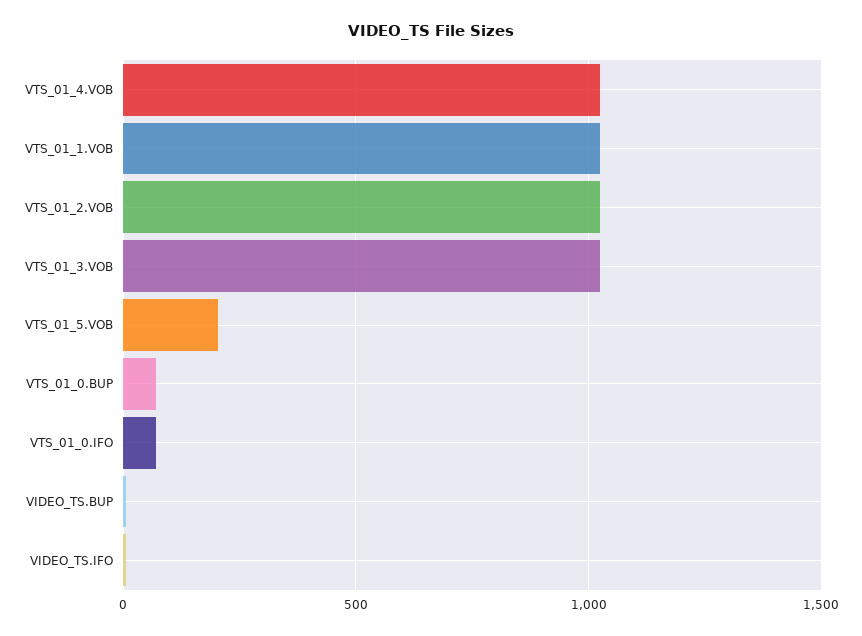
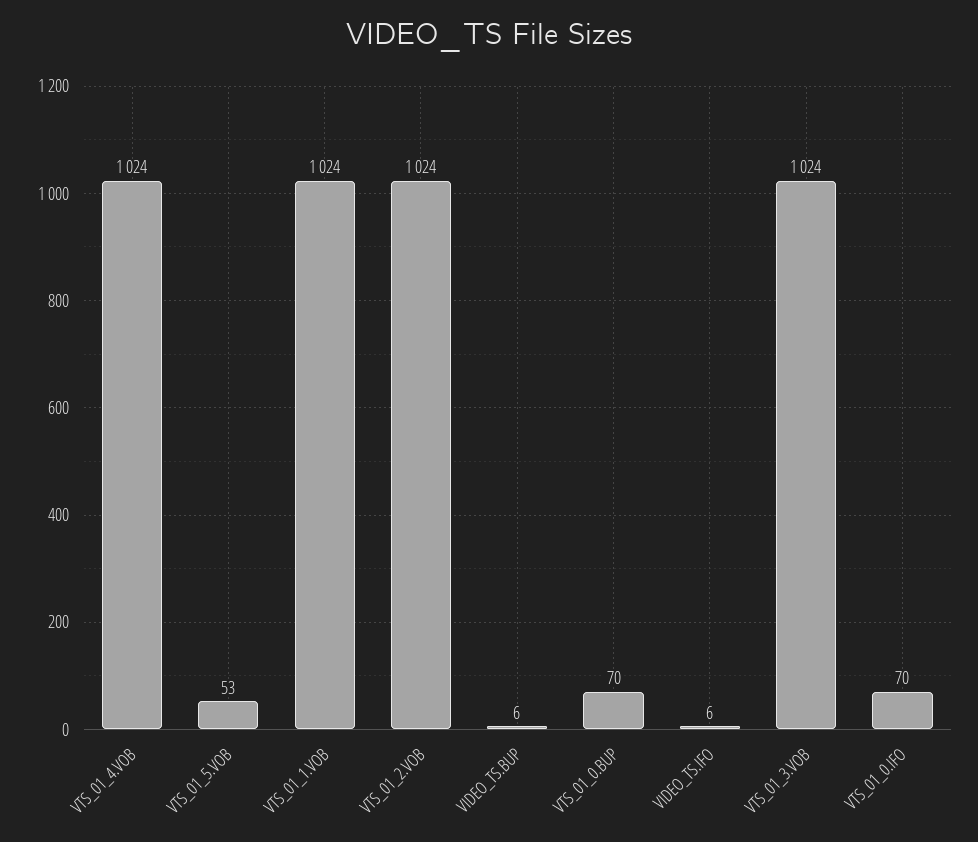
  {
    "VTS_01_4.VOB": 1024,
    "VTS_01_1.VOB": 1024,
    "VTS_01_2.VOB": 1024,
    "VTS_01_3.VOB": 1024,
-   "VTS_01_5.VOB": 200,
+   "VTS_01_5.VOB": 53,
    "VTS_01_0.BUP": 70,
    "VTS_01_0.IFO": 70,
    "VIDEO_TS.BUP": 6,
    "VIDEO_TS.IFO": 6
  }

